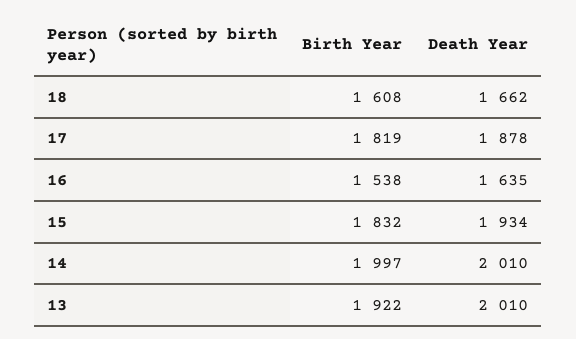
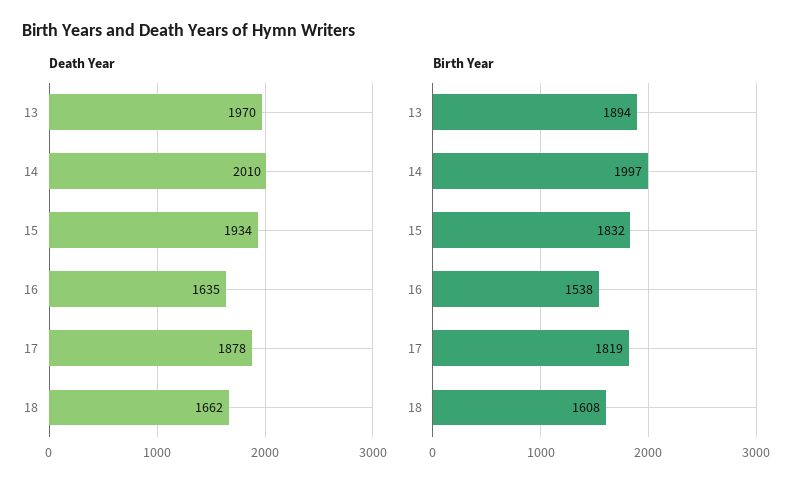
  {
    "Birth Year": {
      "18": 1608,
      "17": 1819,
      "16": 1538,
      "15": 1832,
      "14": 1997,
-     "13": 1922
+     "13": 1894
    },
    "Death Year": {
      "18": 1662,
      "17": 1878,
      "16": 1635,
      "15": 1934,
      "14": 2010,
-     "13": 2010
+     "13": 1970
    }
  }

